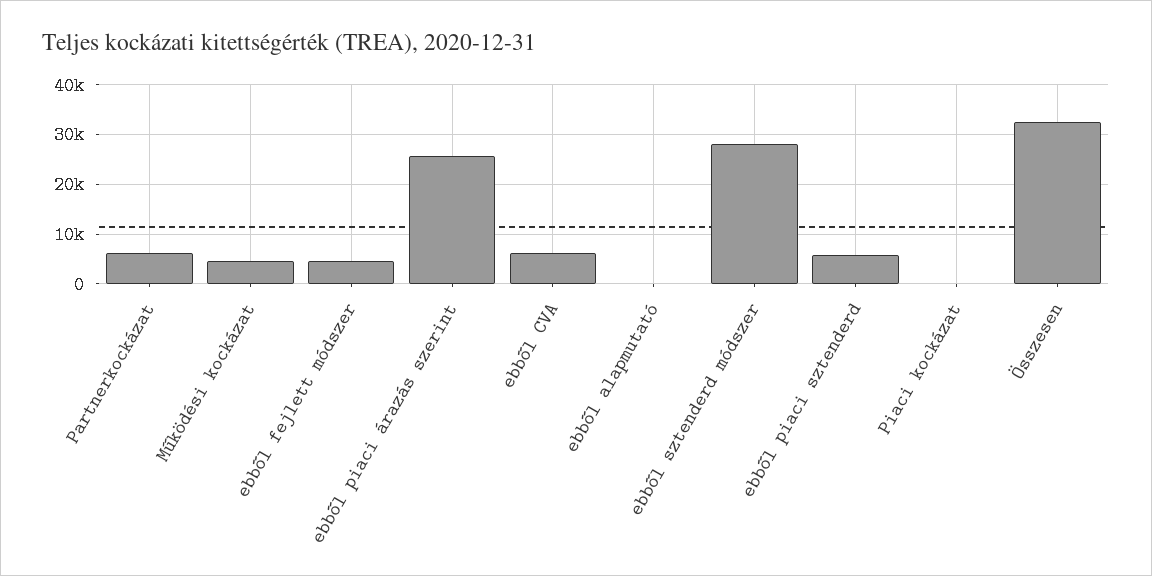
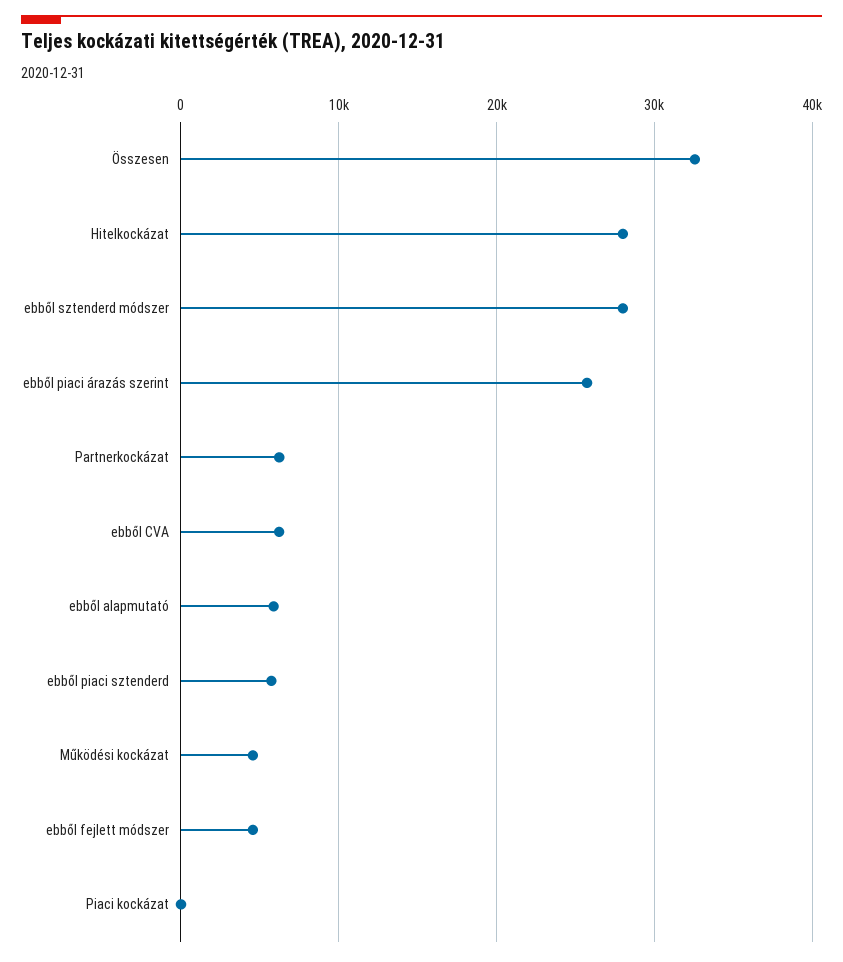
  {
    "Partnerkockázat": 6000,
    "Működési kockázat": 5000,
    "ebből fejlett módszer": 5000,
    "ebből piaci árazás szerint": 26000,
    "ebből CVA": 6000,
-   "ebből alapmutató": 0,
+   "ebből alapmutató": 6000,
    "ebből sztenderd módszer": 28000,
    "ebből piaci sztenderd": 6000,
    "Piaci kockázat": 0,
-   "Összesen": 33000
+   "Összesen": 33000,
+   "Hitelkockázat": 28000
  }

